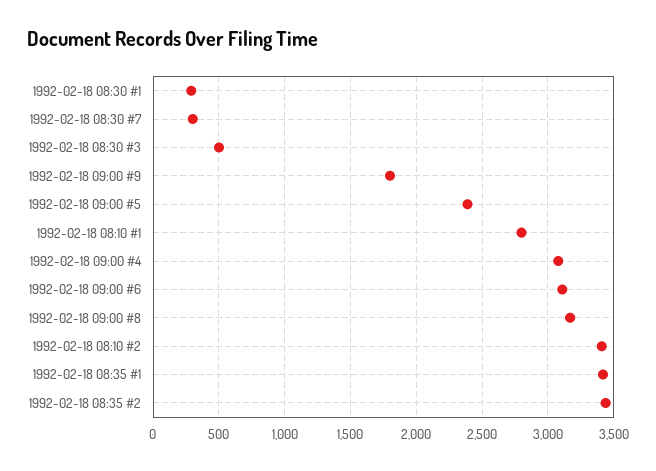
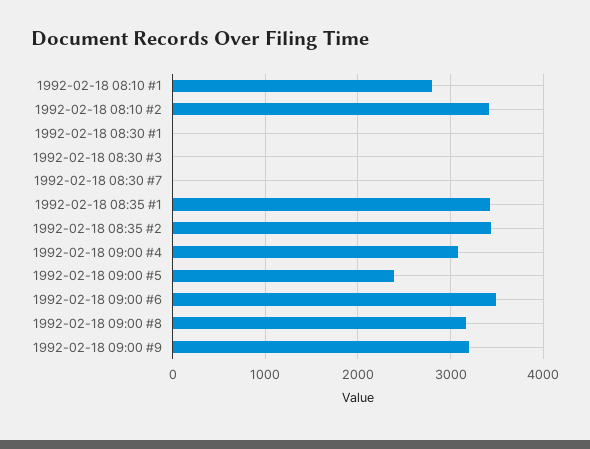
  {
-   "1992-02-18 08:30 #1": 300,
+   "1992-02-18 08:30 #1": 0,
-   "1992-02-18 08:30 #7": 300,
+   "1992-02-18 08:30 #7": 0,
-   "1992-02-18 08:30 #3": 500,
+   "1992-02-18 08:30 #3": 0,
-   "1992-02-18 09:00 #9": 1800,
+   "1992-02-18 09:00 #9": 3200,
    "1992-02-18 09:00 #5": 2400,
    "1992-02-18 08:10 #1": 2800,
    "1992-02-18 09:00 #4": 3100,
-   "1992-02-18 09:00 #6": 3100,
+   "1992-02-18 09:00 #6": 3500,
    "1992-02-18 09:00 #8": 3150,
    "1992-02-18 08:10 #2": 3400,
    "1992-02-18 08:35 #1": 3400,
    "1992-02-18 08:35 #2": 3450
  }

